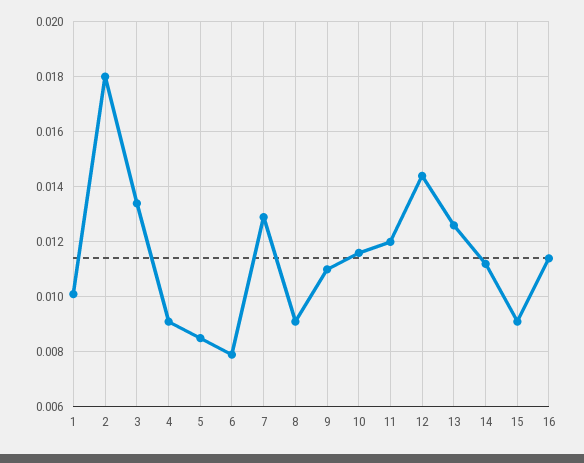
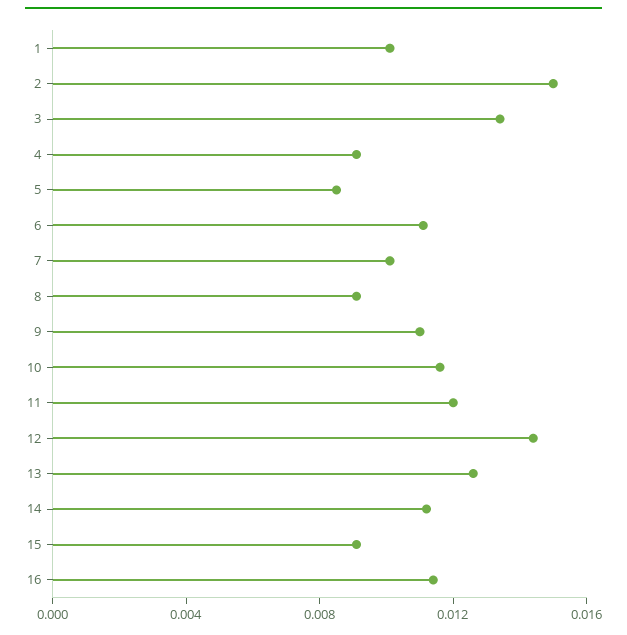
  {
    "1": 0.01,
-   "2": 0.018,
+   "2": 0.015,
    "3": 0.0135,
    "4": 0.009,
    "5": 0.0085,
-   "6": 0.008,
+   "6": 0.011,
-   "7": 0.013,
+   "7": 0.01,
    "8": 0.009,
    "9": 0.011,
    "10": 0.0115,
    "11": 0.012,
    "12": 0.0145,
    "13": 0.0125,
    "14": 0.011,
    "15": 0.009,
    "16": 0.0115
  }

